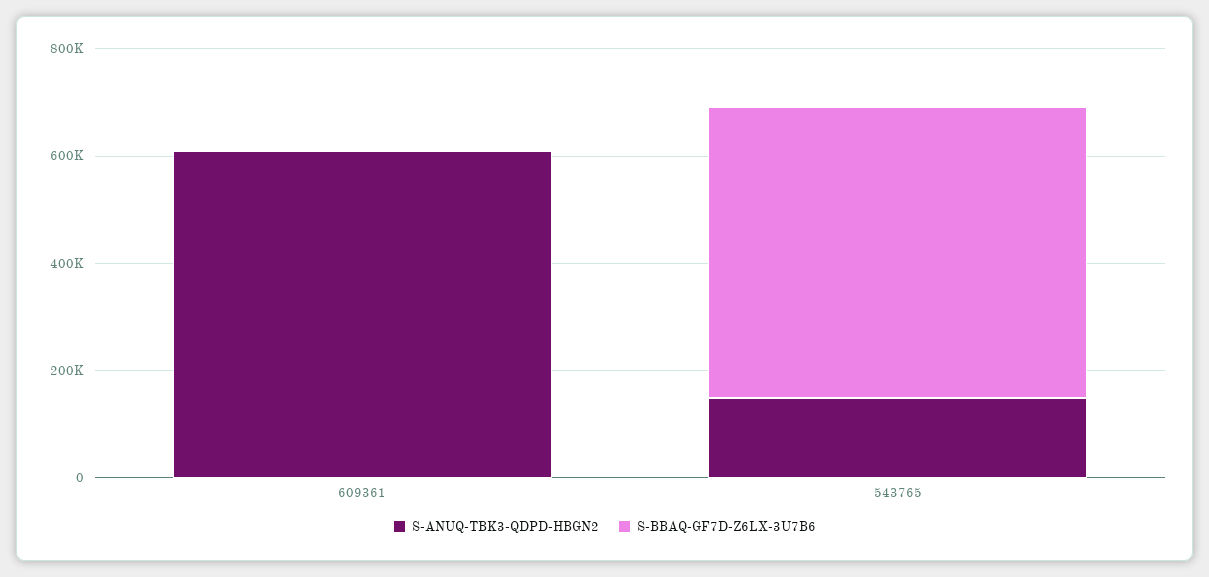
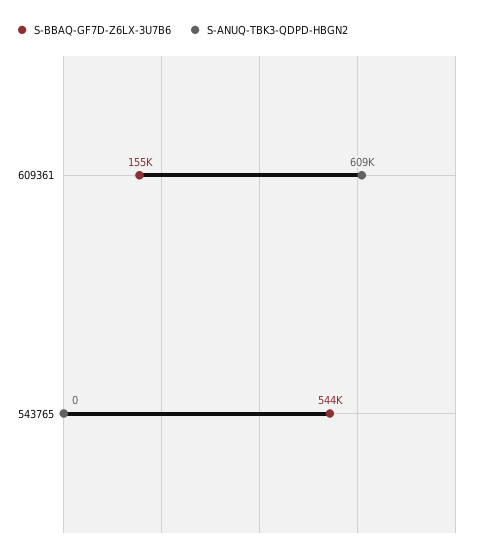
  {
    "S-ANUQ-TBK3-QDPD-HBGN2": {
      "609361": 609000,
-     "543765": 150000
+     "543765": 0
    },
    "S-BBAQ-GF7D-Z6LX-3U7B6": {
-     "609361": 0,
+     "609361": 155000,
      "543765": 544000
    }
  }

